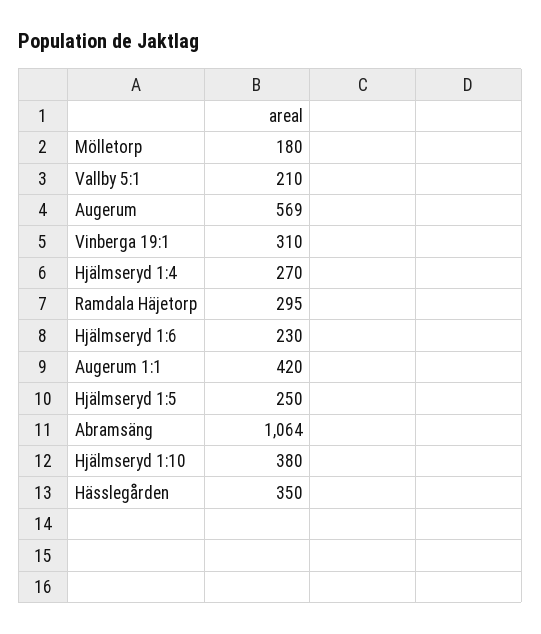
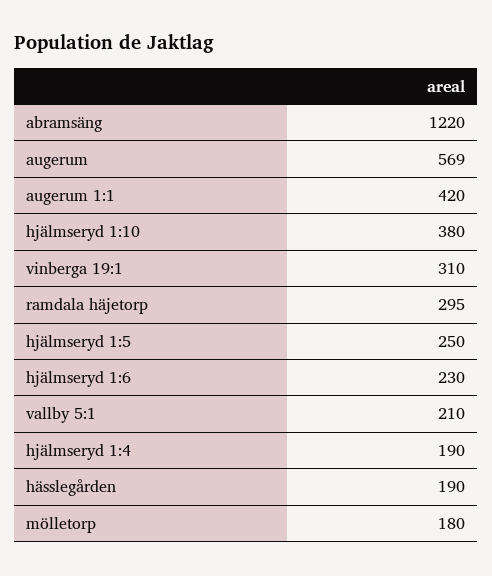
  {
    "Mölletorp": 180,
    "Vallby 5:1": 210,
    "Augerum": 569,
    "Vinberga 19:1": 310,
-   "Hjälmseryd 1:4": 270,
+   "Hjälmseryd 1:4": 190,
    "Ramdala Häjetorp": 295,
    "Hjälmseryd 1:6": 230,
    "Augerum 1:1": 420,
    "Hjälmseryd 1:5": 250,
-   "Abramsäng": 1064,
+   "Abramsäng": 1220,
    "Hjälmseryd 1:10": 380,
-   "Hässlegården": 350
+   "Hässlegården": 190
  }

